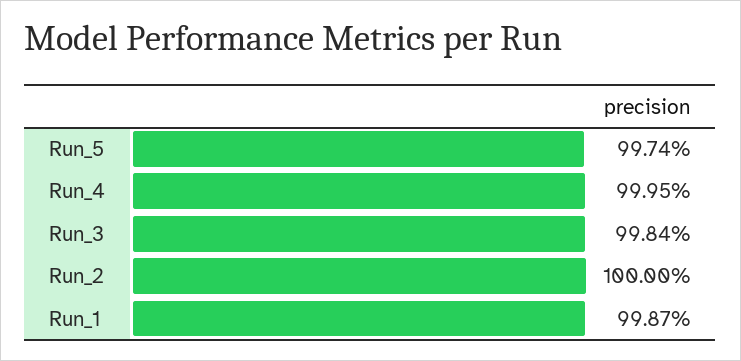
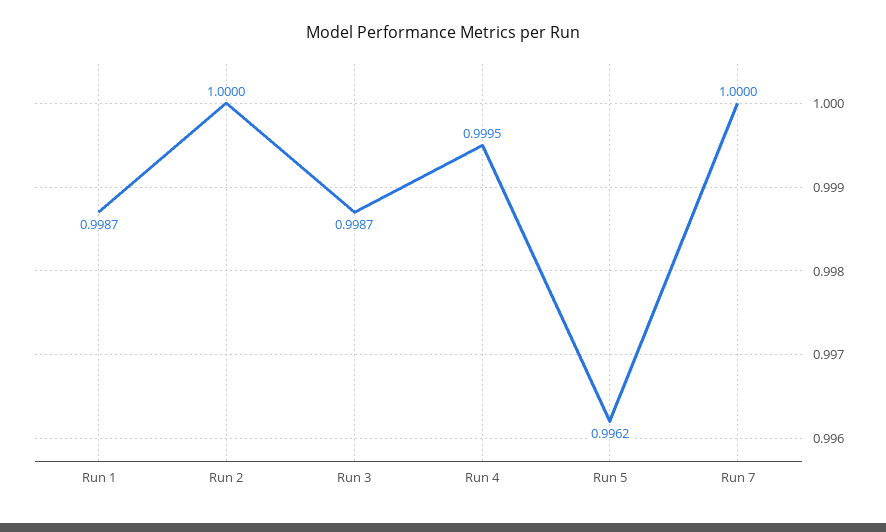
  {
-   "Run_5": 0.9974,
+   "Run_5": 0.9962,
    "Run_4": 0.9995,
-   "Run_3": 0.9984,
+   "Run_3": 0.9987,
    "Run_2": 1,
-   "Run_1": 0.9987
+   "Run_1": 0.9987,
+   "Run 7": 1
  }

